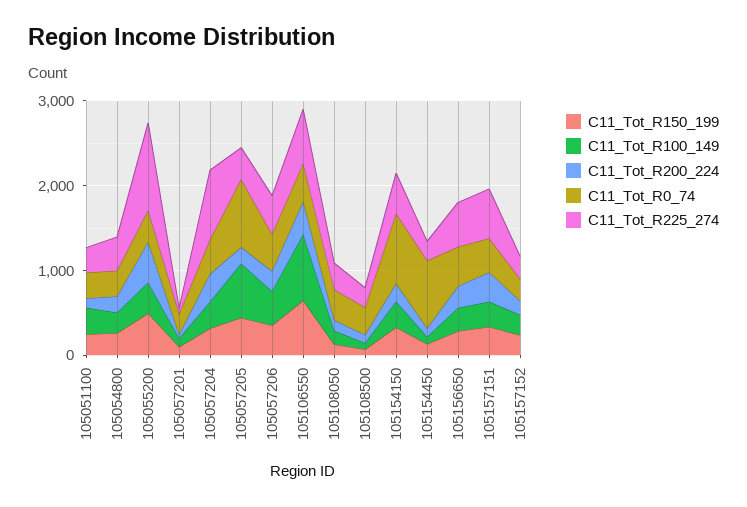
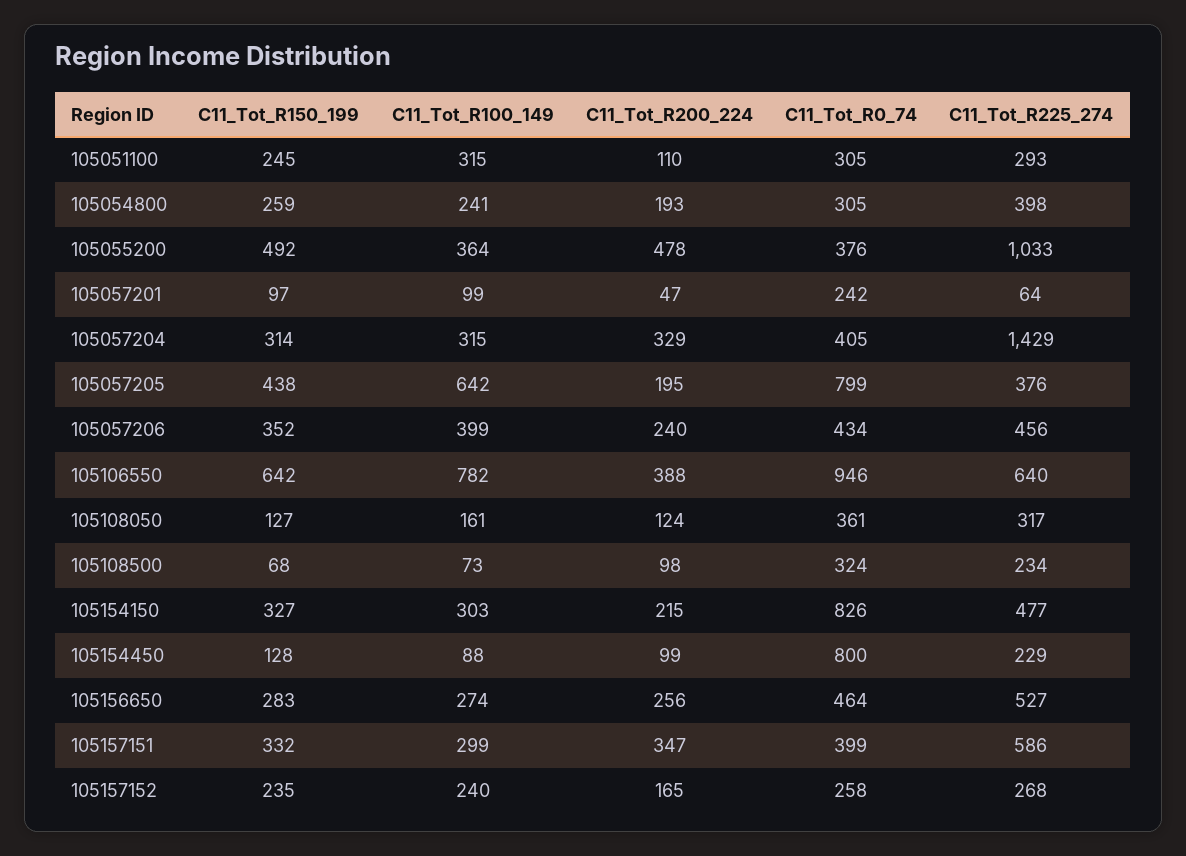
  {
    "C11_Tot_R150_199": {
      "105051100": 245,
      "105054800": 259,
      "105055200": 492,
      "105057201": 97,
      "105057204": 314,
      "105057205": 438,
      "105057206": 352,
      "105106550": 642,
      "105108050": 127,
      "105108500": 68,
      "105154150": 327,
      "105154450": 128,
      "105156650": 283,
      "105157151": 332,
      "105157152": 235
    },
    "C11_Tot_R100_149": {
      "105051100": 315,
      "105054800": 241,
      "105055200": 364,
      "105057201": 99,
      "105057204": 315,
      "105057205": 642,
      "105057206": 399,
      "105106550": 782,
      "105108050": 161,
      "105108500": 73,
      "105154150": 303,
      "105154450": 88,
      "105156650": 274,
      "105157151": 299,
      "105157152": 240
    },
    "C11_Tot_R200_224": {
      "105051100": 110,
      "105054800": 193,
      "105055200": 478,
      "105057201": 47,
      "105057204": 329,
      "105057205": 195,
      "105057206": 240,
      "105106550": 388,
      "105108050": 124,
      "105108500": 98,
      "105154150": 215,
      "105154450": 99,
      "105156650": 256,
      "105157151": 347,
      "105157152": 165
    },
    "C11_Tot_R0_74": {
      "105051100": 305,
      "105054800": 305,
      "105055200": 376,
      "105057201": 242,
      "105057204": 405,
      "105057205": 799,
      "105057206": 434,
-     "105106550": 400,
+     "105106550": 946,
      "105108050": 361,
      "105108500": 324,
      "105154150": 826,
      "105154450": 800,
      "105156650": 464,
      "105157151": 399,
      "105157152": 258
    },
    "C11_Tot_R225_274": {
      "105051100": 293,
      "105054800": 398,
      "105055200": 1033,
      "105057201": 64,
-     "105057204": 800,
+     "105057204": 1429,
      "105057205": 376,
      "105057206": 456,
      "105106550": 640,
      "105108050": 317,
      "105108500": 234,
      "105154150": 477,
      "105154450": 229,
      "105156650": 527,
      "105157151": 586,
      "105157152": 268
    }
  }

